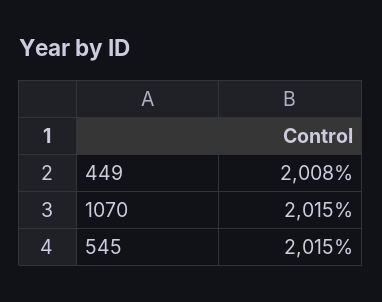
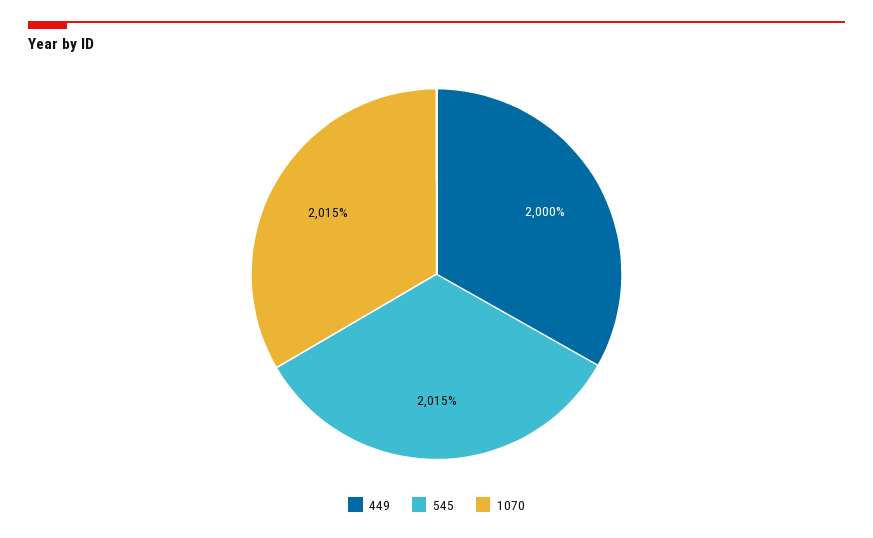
  {
-   "449": 2008,
+   "449": 2000,
    "1070": 2015,
    "545": 2015
  }

